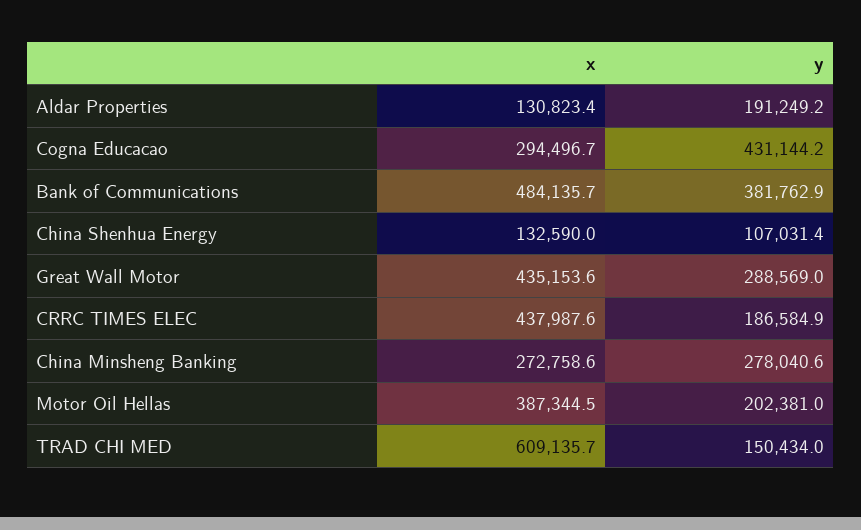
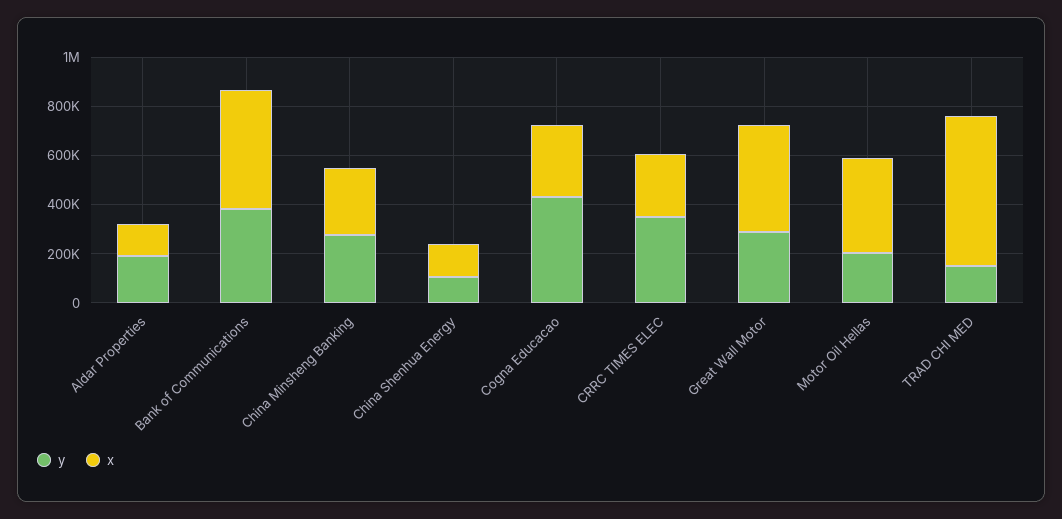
  {
    "x": {
      "Aldar Properties": 130823.4,
      "Cogna Educacao": 294496.7,
      "Bank of Communications": 484135.7,
      "China Shenhua Energy": 132590,
      "Great Wall Motor": 435153.6,
-     "CRRC TIMES ELEC": 437987.6,
+     "CRRC TIMES ELEC": 250000,
      "China Minsheng Banking": 272758.6,
      "Motor Oil Hellas": 387344.5,
      "TRAD CHI MED": 609135.7
    },
    "y": {
      "Aldar Properties": 191249.2,
      "Cogna Educacao": 431144.2,
      "Bank of Communications": 381762.9,
      "China Shenhua Energy": 107031.4,
      "Great Wall Motor": 288569,
-     "CRRC TIMES ELEC": 186584.9,
+     "CRRC TIMES ELEC": 350000,
      "China Minsheng Banking": 278040.6,
      "Motor Oil Hellas": 202381,
      "TRAD CHI MED": 150434
    }
  }

